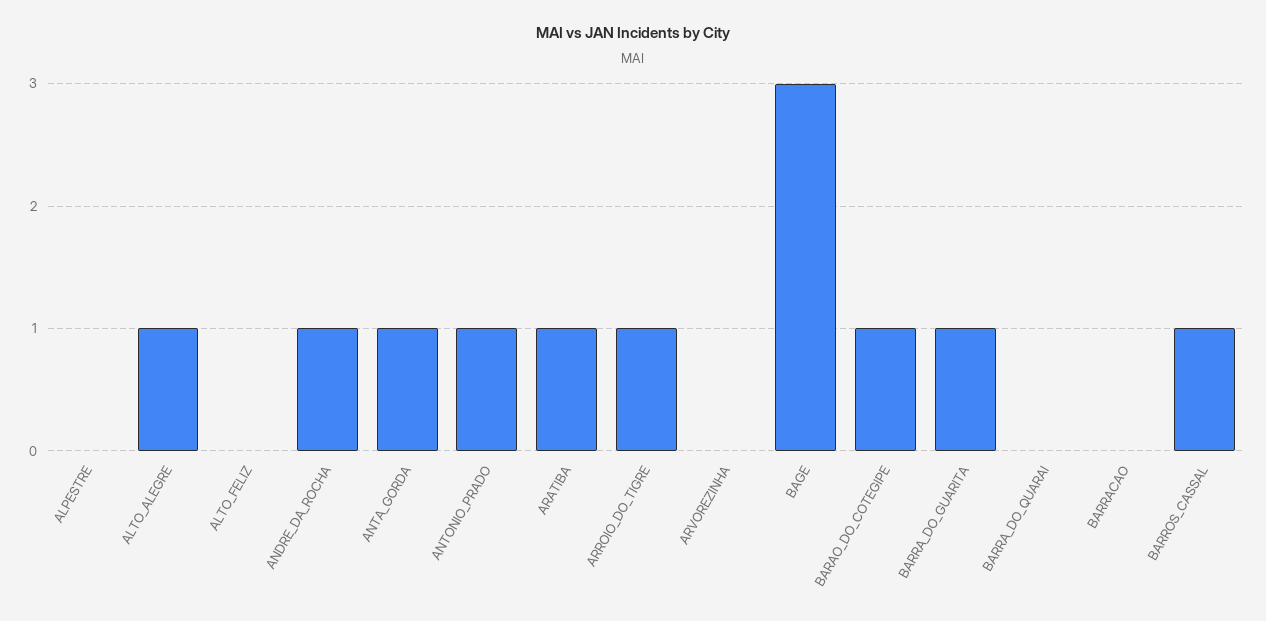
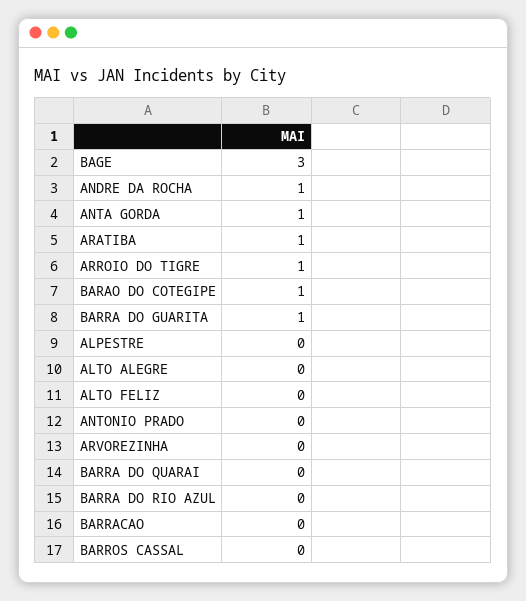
  {
    "ALPESTRE": 0,
-   "ALTO_ALEGRE": 1,
+   "ALTO_ALEGRE": 0,
    "ALTO_FELIZ": 0,
    "ANDRE_DA_ROCHA": 1,
    "ANTA_GORDA": 1,
-   "ANTONIO_PRADO": 1,
+   "ANTONIO_PRADO": 0,
    "ARATIBA": 1,
    "ARROIO_DO_TIGRE": 1,
    "ARVOREZINHA": 0,
    "BAGE": 3,
    "BARAO_DO_COTEGIPE": 1,
    "BARRA_DO_GUARITA": 1,
    "BARRA_DO_QUARAI": 0,
    "BARRACAO": 0,
-   "BARROS_CASSAL": 1
+   "BARROS_CASSAL": 0,
+   "BARRA DO RIO AZUL": 0
  }

